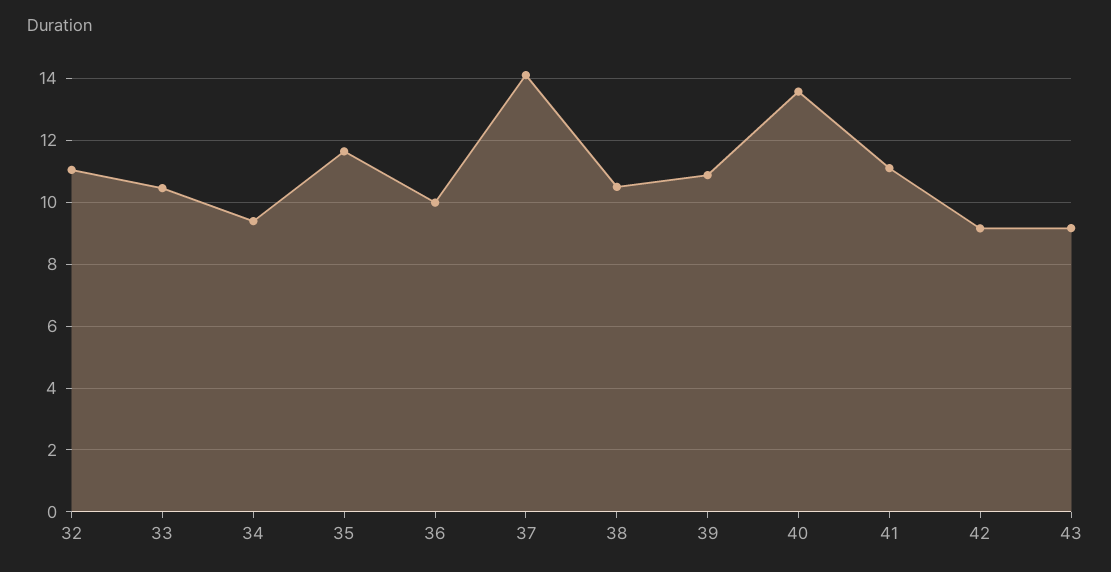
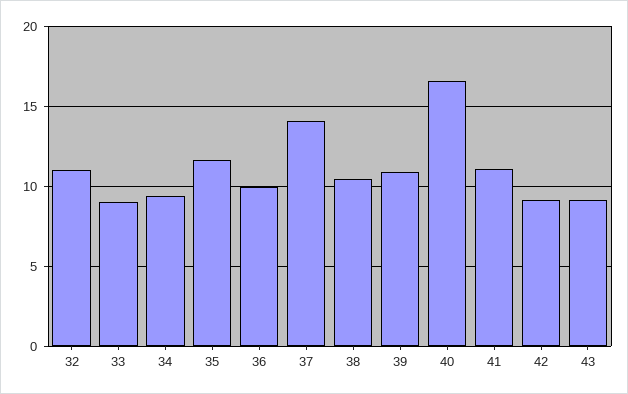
  {
    "32": 11,
-   "33": 10.4,
+   "33": 9,
    "34": 9.4,
    "35": 11.6,
    "36": 10,
    "37": 14.2,
    "38": 10.4,
    "39": 10.8,
-   "40": 13.6,
+   "40": 16.5,
    "41": 11.2,
    "42": 9.2,
    "43": 9.2
  }

